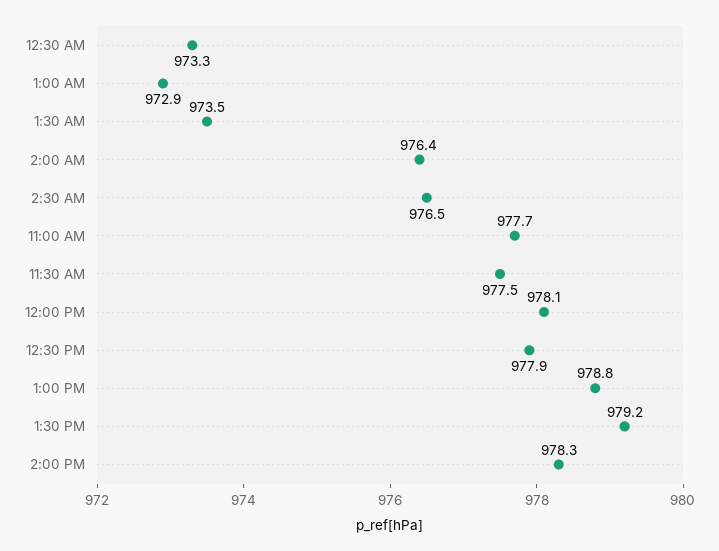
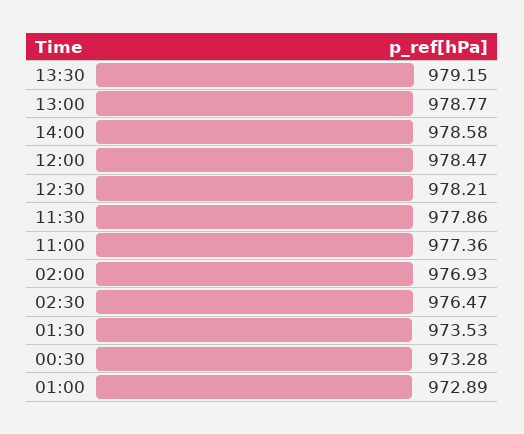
  {
    "12:30 AM": 973.28,
    "1:00 AM": 972.89,
    "1:30 AM": 973.53,
-   "2:00 AM": 976.4,
+   "2:00 AM": 976.93,
    "2:30 AM": 976.47,
-   "11:00 AM": 977.7,
+   "11:00 AM": 977.36,
-   "11:30 AM": 977.5,
+   "11:30 AM": 977.86,
-   "12:00 PM": 978.1,
+   "12:00 PM": 978.47,
-   "12:30 PM": 977.9,
+   "12:30 PM": 978.21,
    "1:00 PM": 978.77,
    "1:30 PM": 979.15,
-   "2:00 PM": 978.3
+   "2:00 PM": 978.58
  }

